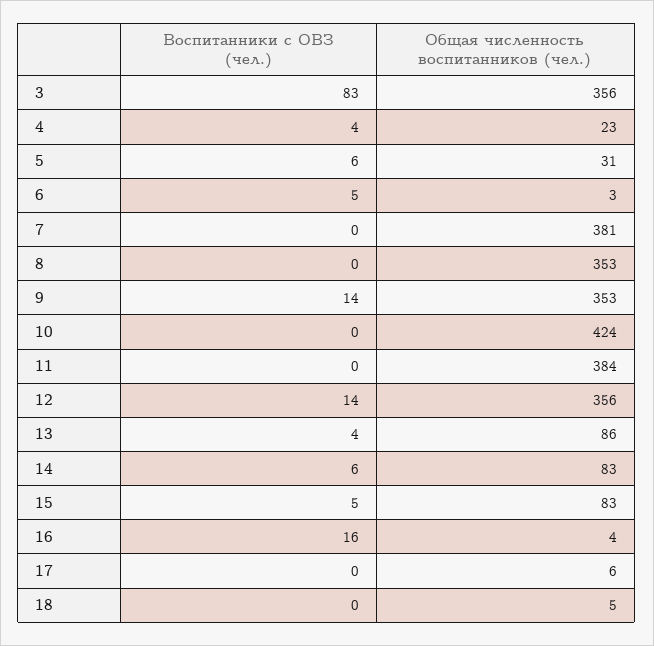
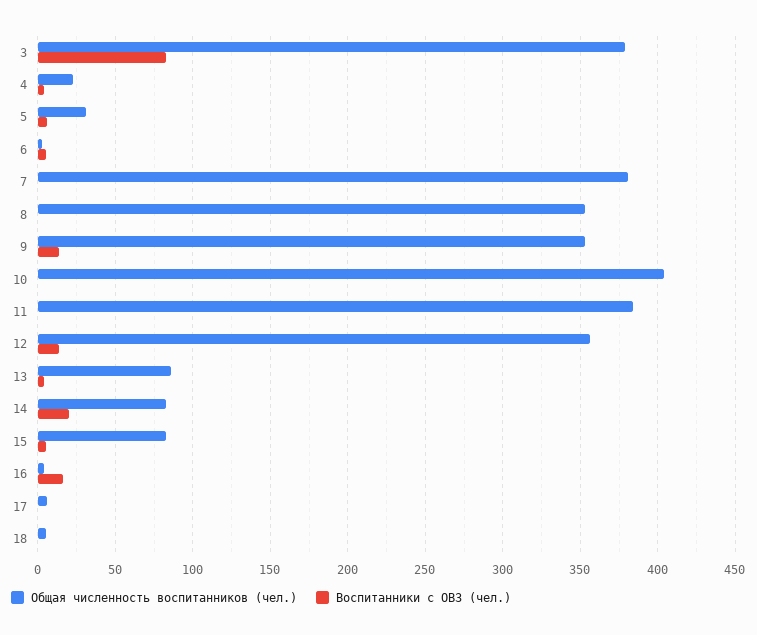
  {
    "Воспитанники с ОВЗ (чел.)": {
      "3": 83,
      "4": 4,
      "5": 6,
      "6": 5,
      "7": 0,
      "8": 0,
      "9": 14,
      "10": 0,
      "11": 0,
      "12": 14,
      "13": 4,
-     "14": 6,
+     "14": 20,
      "15": 5,
      "16": 16,
      "17": 0,
      "18": 0
    },
    "Общая численность воспитанников (чел.)": {
-     "3": 356,
+     "3": 380,
      "4": 23,
      "5": 31,
      "6": 3,
      "7": 381,
      "8": 353,
      "9": 353,
-     "10": 424,
+     "10": 405,
      "11": 384,
      "12": 356,
      "13": 86,
      "14": 83,
      "15": 83,
      "16": 4,
      "17": 6,
      "18": 5
    }
  }

